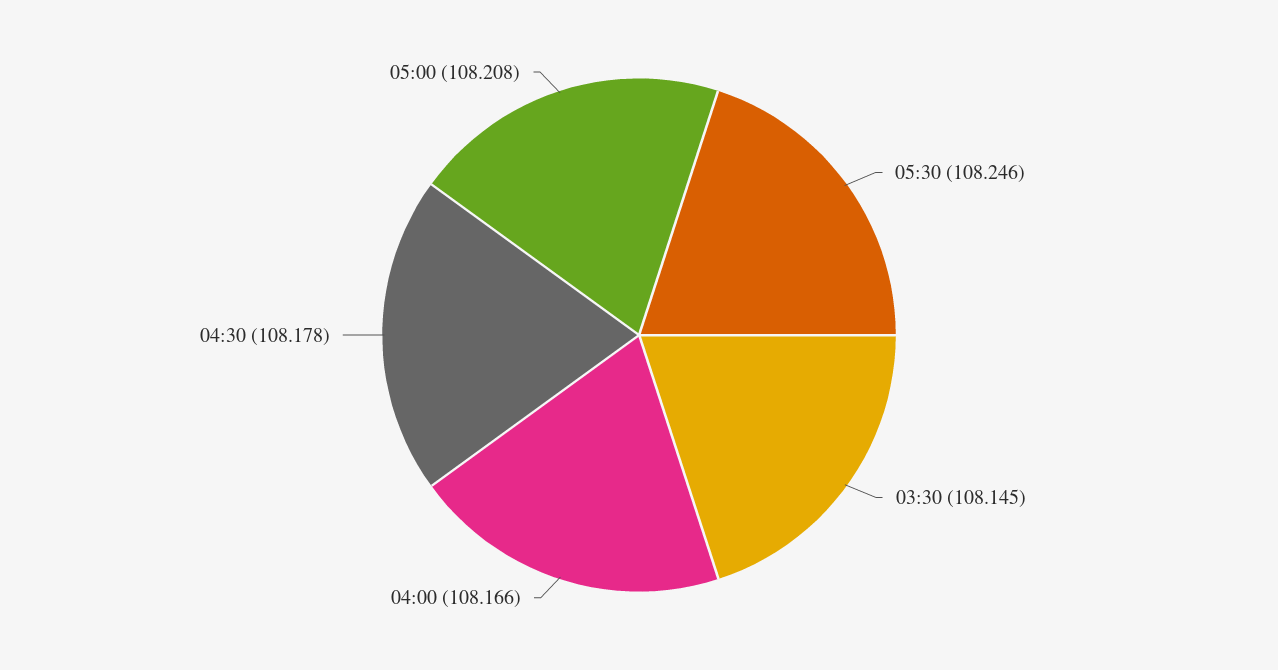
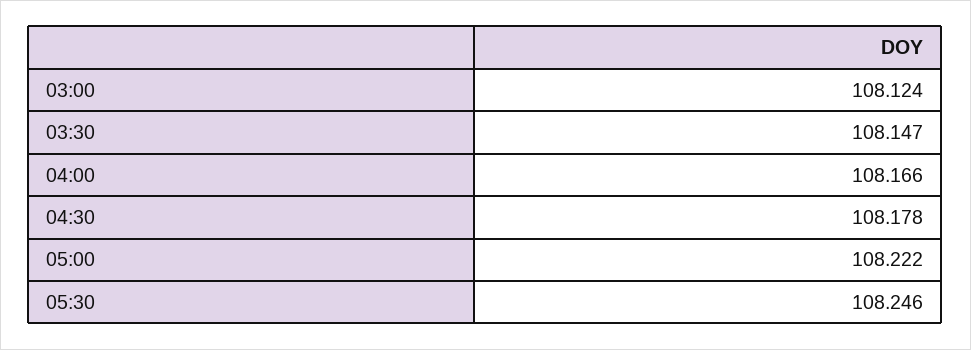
  {
    "05:30": 108.246,
-   "03:30": 108.145,
+   "03:30": 108.147,
    "04:00": 108.166,
    "04:30": 108.178,
-   "05:00": 108.208
+   "05:00": 108.222,
+   "03:00": 108.124
  }

